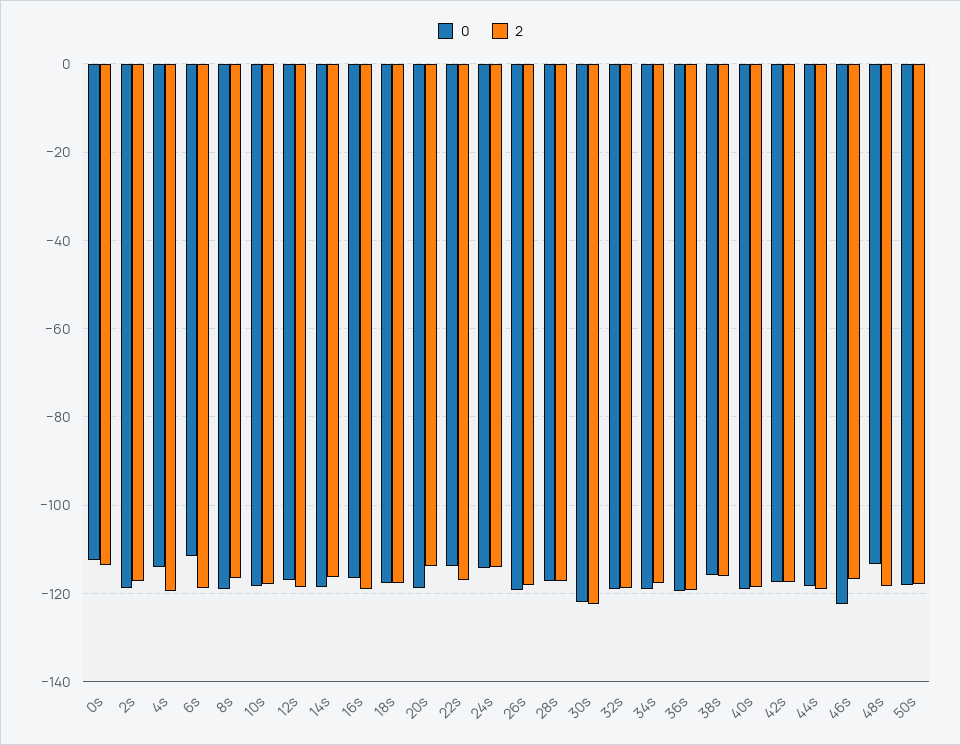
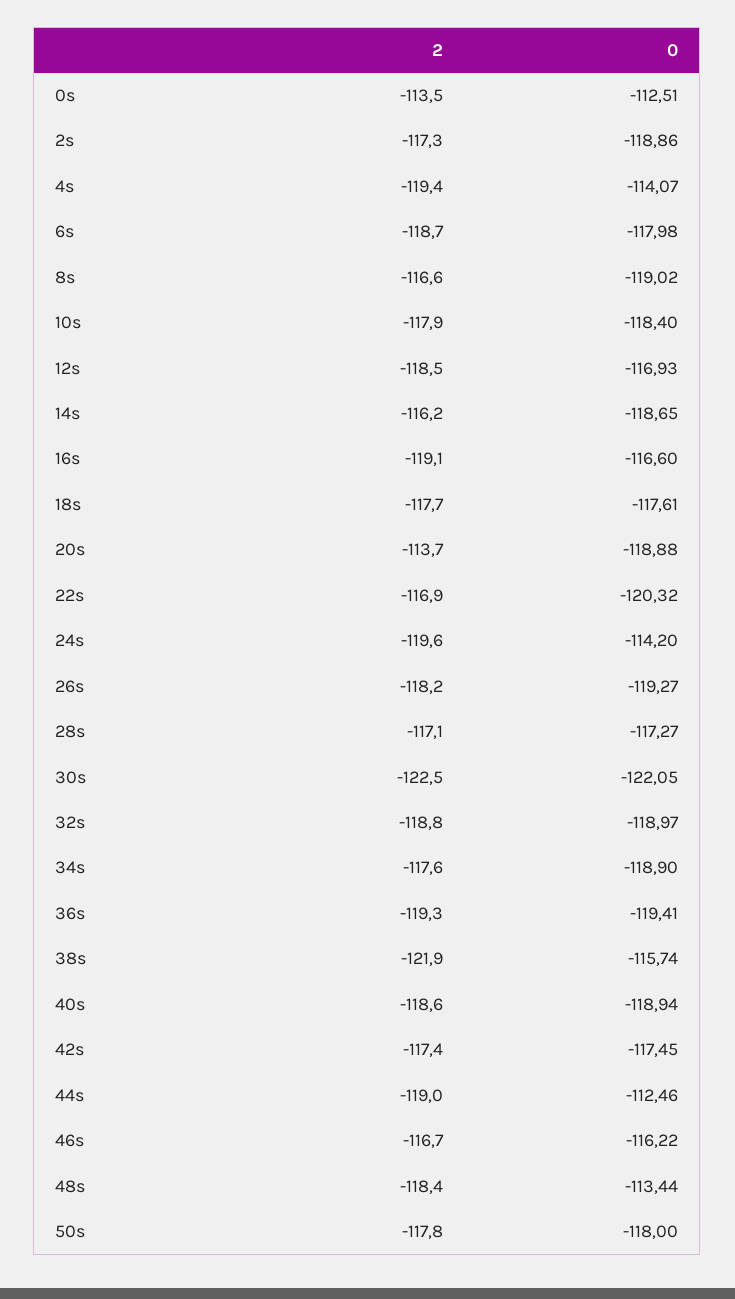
  {
    "0": {
      "0s": -112.51,
      "2s": -118.86,
      "4s": -114.07,
-     "6s": -112,
+     "6s": -117.98,
      "8s": -119.02,
      "10s": -118.4,
      "12s": -116.93,
      "14s": -118.65,
      "16s": -116.6,
      "18s": -117.61,
      "20s": -118.88,
-     "22s": -114,
+     "22s": -120.32,
      "24s": -114.2,
      "26s": -119.27,
      "28s": -117.27,
      "30s": -122.05,
      "32s": -118.97,
      "34s": -118.9,
      "36s": -119.41,
      "38s": -115.74,
      "40s": -118.94,
      "42s": -117.45,
-     "44s": -118,
+     "44s": -112.46,
-     "46s": -122,
+     "46s": -116.22,
      "48s": -113.44,
      "50s": -118
    },
    "2": {
      "0s": -113.5,
      "2s": -117.3,
      "4s": -119.4,
      "6s": -118.7,
      "8s": -116.6,
      "10s": -117.9,
      "12s": -118.5,
      "14s": -116.2,
      "16s": -119.1,
      "18s": -117.7,
      "20s": -113.7,
      "22s": -116.9,
-     "24s": -114,
+     "24s": -119.6,
      "26s": -118.2,
      "28s": -117.1,
      "30s": -122.5,
      "32s": -118.8,
      "34s": -117.6,
      "36s": -119.3,
-     "38s": -116,
+     "38s": -121.9,
      "40s": -118.6,
      "42s": -117.4,
      "44s": -119,
      "46s": -116.7,
      "48s": -118.4,
      "50s": -117.8
    }
  }

